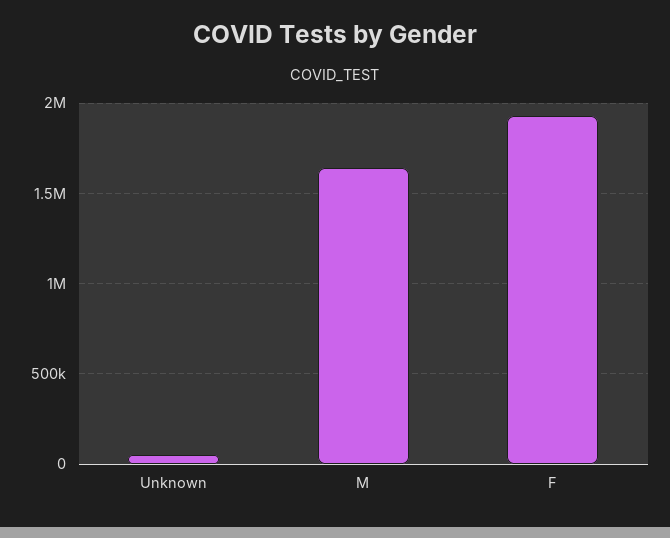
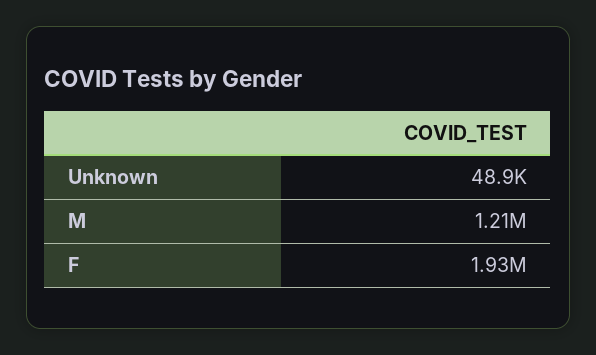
  {
    "Unknown": 48900,
-   "M": 1650000,
+   "M": 1210000,
    "F": 1930000
  }

